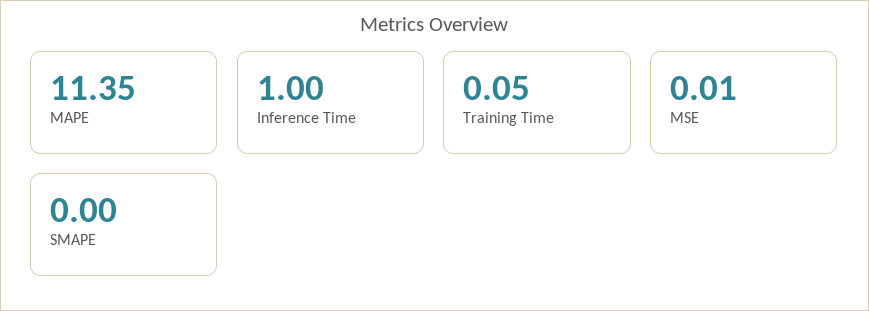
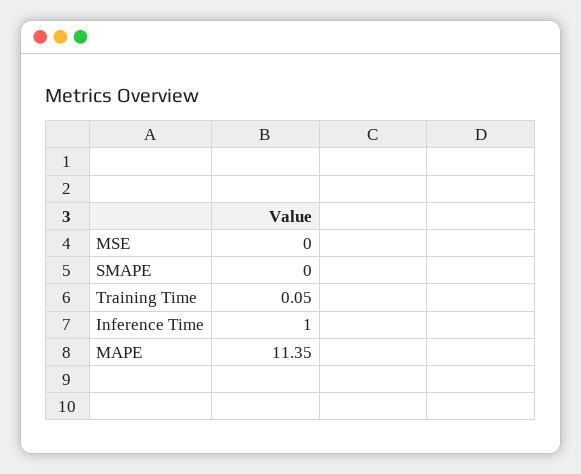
  {
    "MAPE": 11.35,
    "Inference Time": 1,
    "Training Time": 0.05,
-   "MSE": 0.01,
+   "MSE": 0,
    "SMAPE": 0
  }

